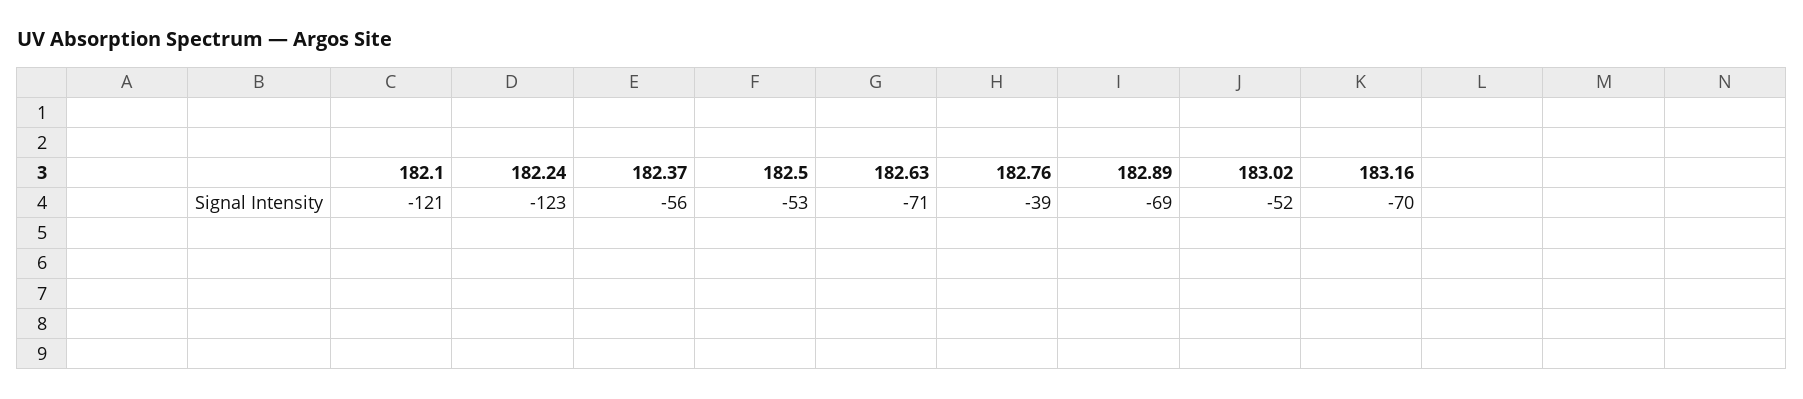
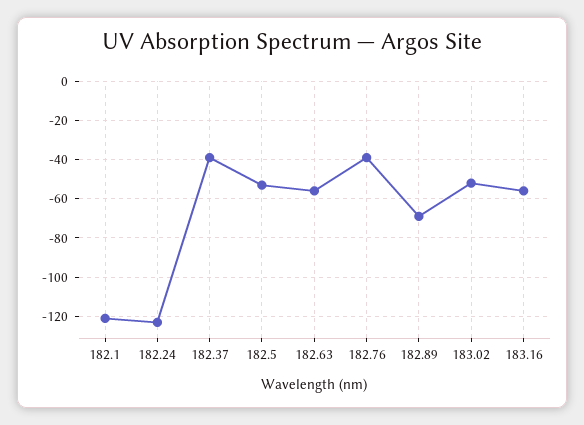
  {
    "182.1": -121,
    "182.24": -123,
-   "182.37": -56,
+   "182.37": -40,
    "182.5": -53,
-   "182.63": -71,
+   "182.63": -55,
    "182.76": -39,
    "182.89": -69,
    "183.02": -52,
-   "183.16": -70
+   "183.16": -55
  }

